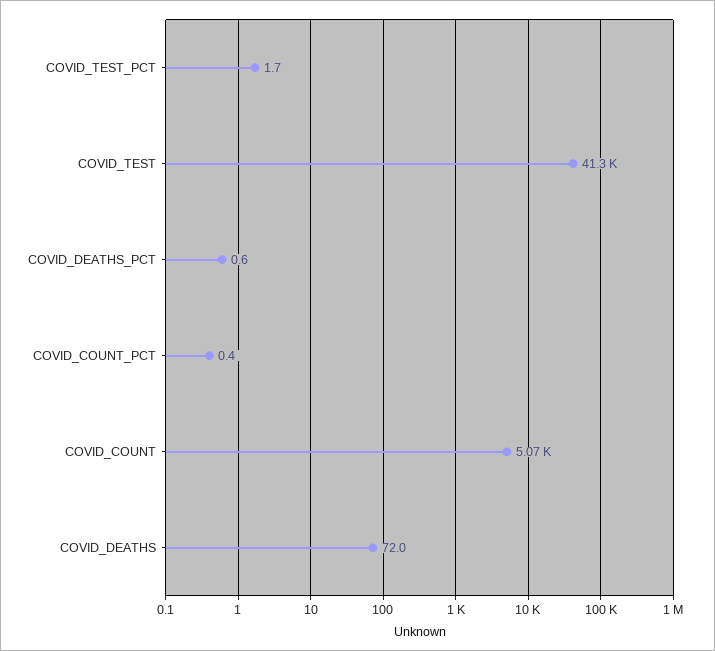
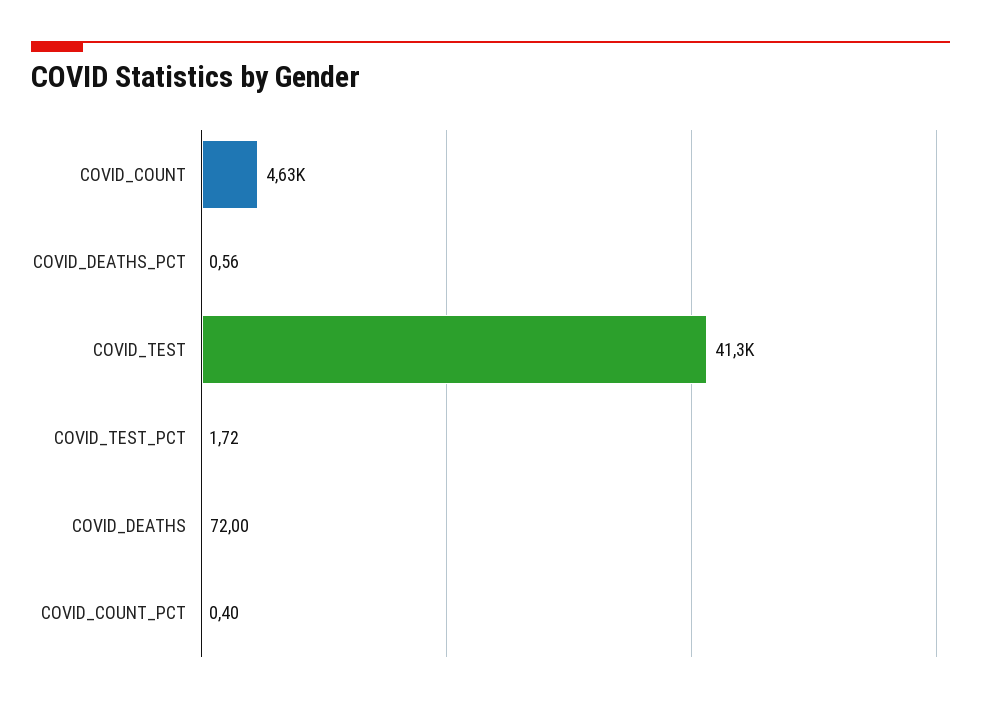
  {
    "COVID_TEST_PCT": 1.72,
    "COVID_TEST": 41300,
    "COVID_DEATHS_PCT": 0.56,
    "COVID_COUNT_PCT": 0.4,
-   "COVID_COUNT": 5070,
+   "COVID_COUNT": 4630,
    "COVID_DEATHS": 72
  }

